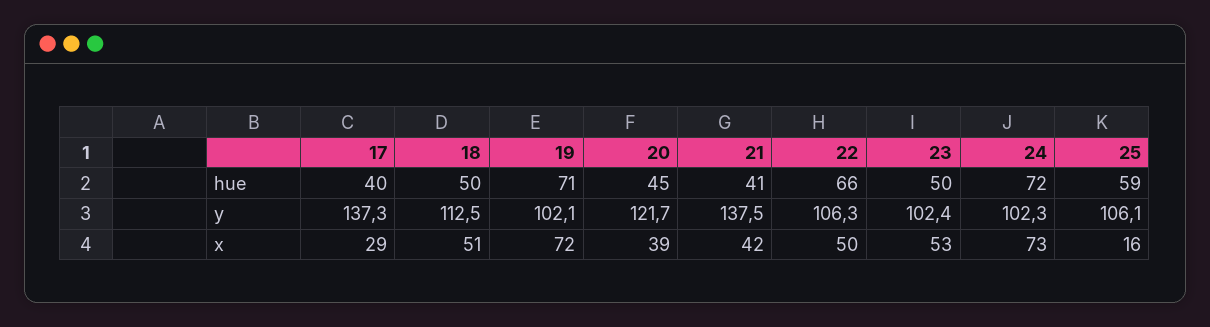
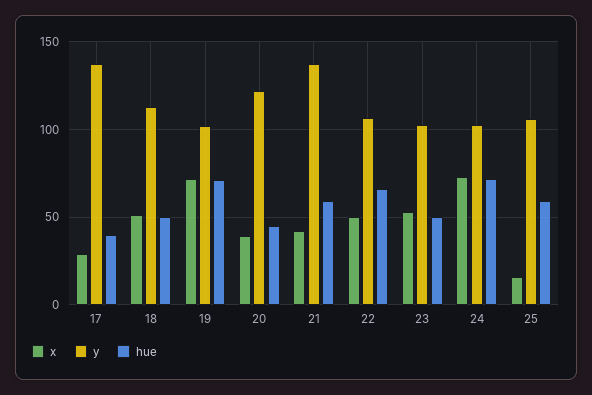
  {
    "hue": {
      "17": 40,
      "18": 50,
      "19": 71,
      "20": 45,
-     "21": 41,
+     "21": 60,
      "22": 66,
      "23": 50,
      "24": 72,
      "25": 59
    },
    "y": {
      "17": 137.3,
      "18": 112.5,
      "19": 102.1,
      "20": 121.7,
      "21": 137.5,
      "22": 106.3,
      "23": 102.4,
      "24": 102.3,
      "25": 106.1
    },
    "x": {
      "17": 29,
      "18": 51,
      "19": 72,
      "20": 39,
      "21": 42,
      "22": 50,
      "23": 53,
      "24": 73,
      "25": 16
    }
  }

